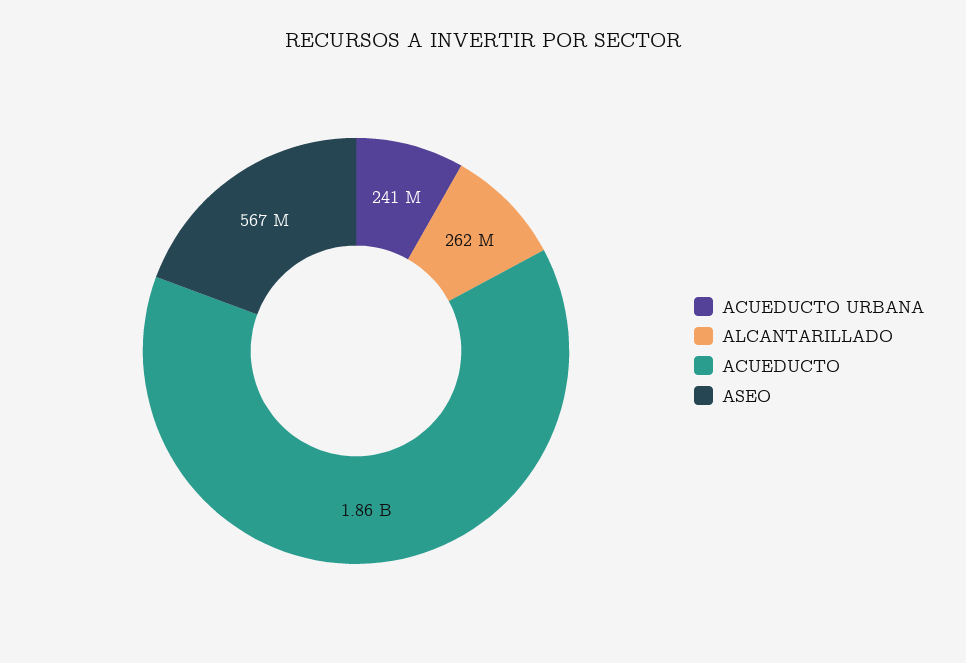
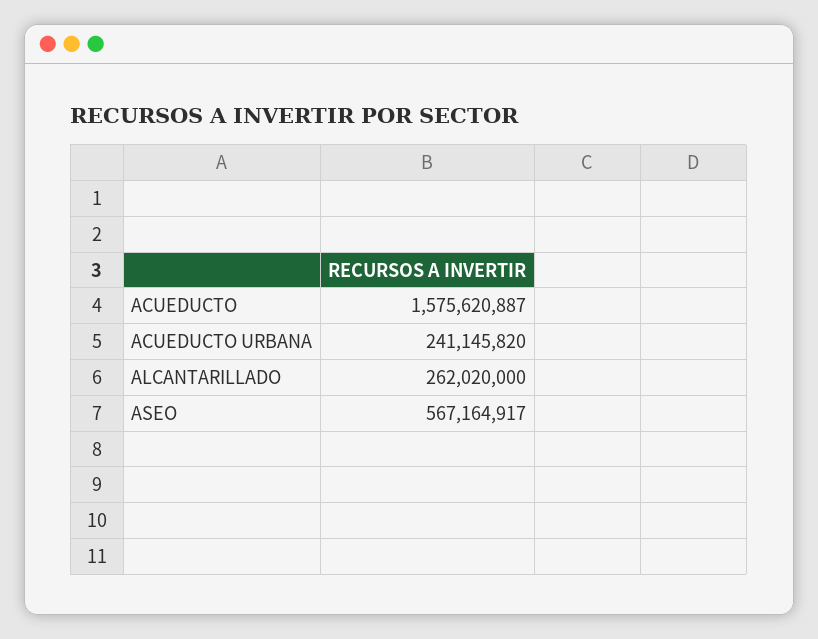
  {
    "ACUEDUCTO URBANA": 241145820,
    "ALCANTARILLADO": 262020000,
-   "ACUEDUCTO": 1860000000,
+   "ACUEDUCTO": 1575620887,
    "ASEO": 567164917
  }

